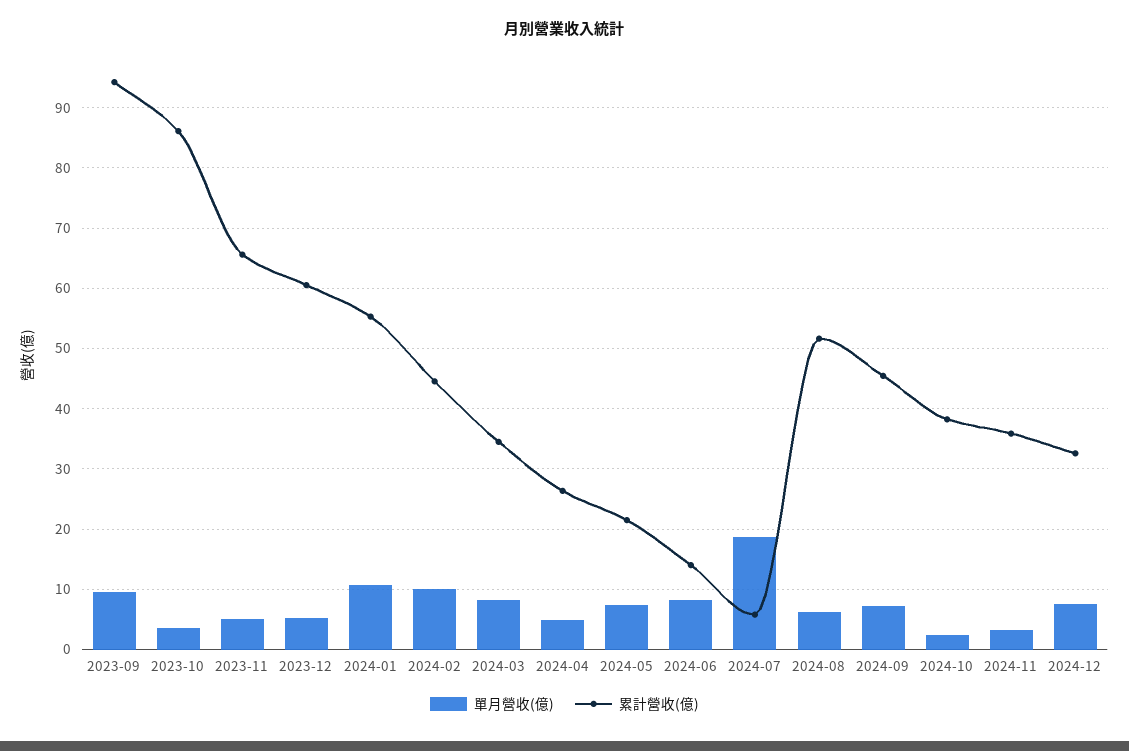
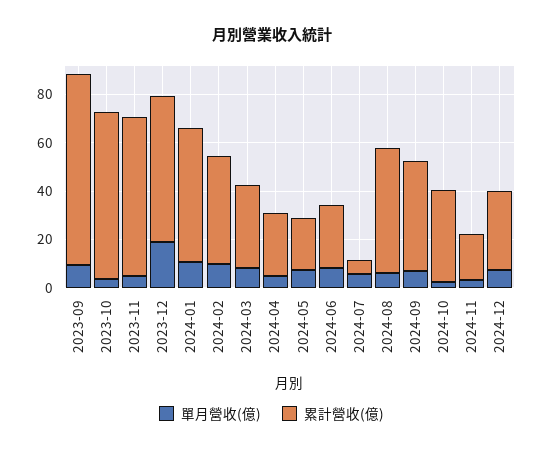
  {
    "單月營收(億)": {
      "2023-09": 10,
      "2023-10": 4,
      "2023-11": 5,
-     "2023-12": 5,
+     "2023-12": 20,
      "2024-01": 11,
      "2024-02": 10,
      "2024-03": 8,
      "2024-04": 5,
      "2024-05": 7,
      "2024-06": 8,
-     "2024-07": 19,
+     "2024-07": 5,
      "2024-08": 6,
      "2024-09": 7,
      "2024-10": 2,
      "2024-11": 3,
      "2024-12": 8
    },
    "累計營收(億)": {
-     "2023-09": 94,
+     "2023-09": 80,
-     "2023-10": 86,
+     "2023-10": 70,
      "2023-11": 66,
      "2023-12": 61,
      "2024-01": 55,
      "2024-02": 45,
      "2024-03": 35,
      "2024-04": 26,
      "2024-05": 22,
-     "2024-06": 14,
+     "2024-06": 25,
      "2024-07": 6,
      "2024-08": 52,
      "2024-09": 45,
      "2024-10": 38,
-     "2024-11": 36,
+     "2024-11": 20,
      "2024-12": 33
    }
  }

